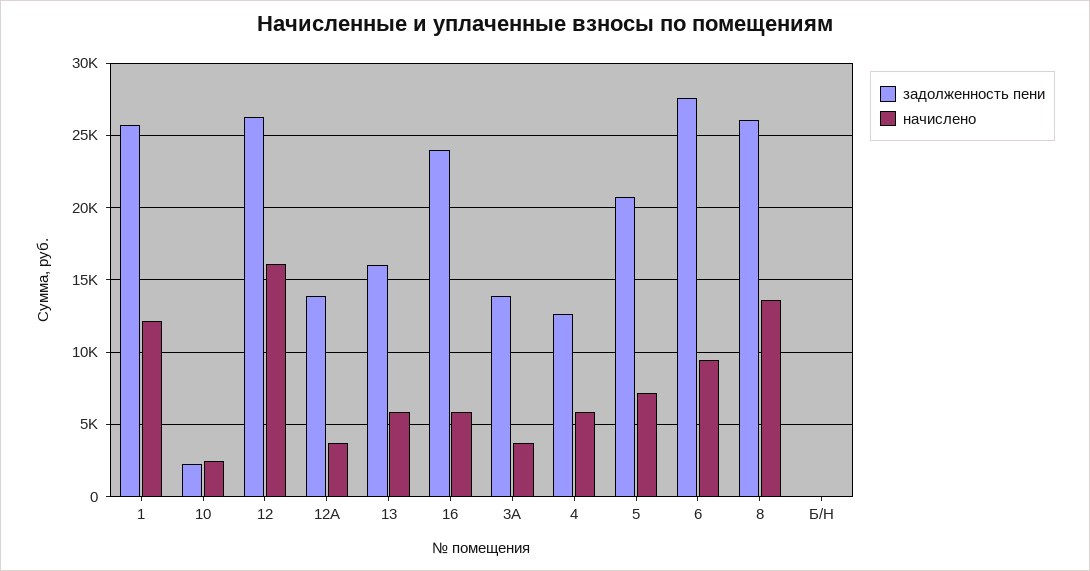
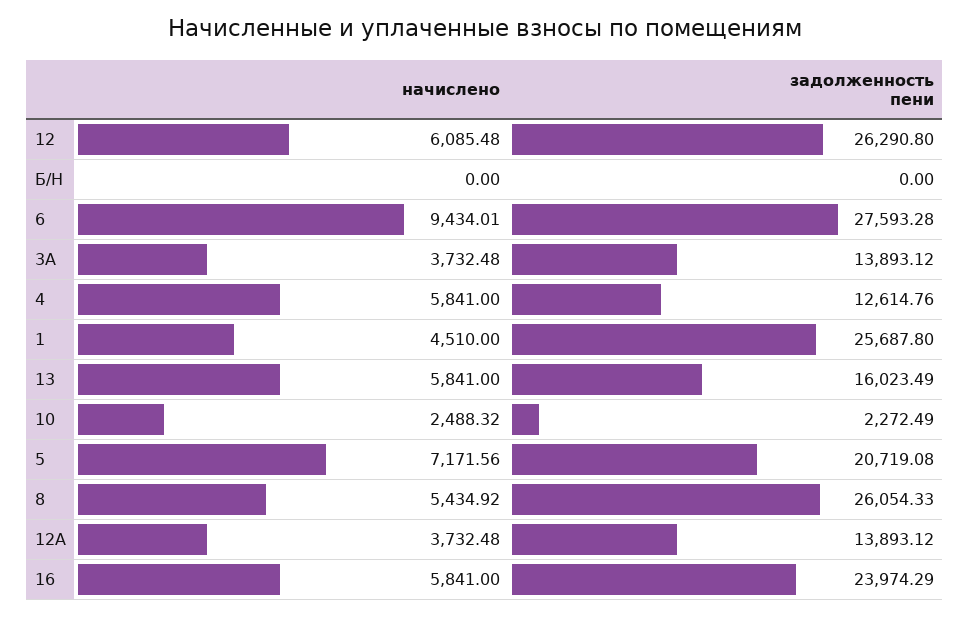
  {
    "задолженность пени": {
      "1": 25687.8,
      "10": 2272.49,
      "12": 26290.8,
      "12А": 13893.12,
      "13": 16023.49,
      "16": 23974.29,
      "3А": 13893.12,
      "4": 12614.76,
      "5": 20719.08,
      "6": 27593.28,
      "8": 26054.33,
      "Б/Н": 0
    },
    "начислено": {
-     "1": 12000,
+     "1": 4510,
      "10": 2488.32,
-     "12": 16000,
+     "12": 6085.48,
      "12А": 3732.48,
      "13": 5841,
      "16": 5841,
      "3А": 3732.48,
      "4": 5841,
      "5": 7171.56,
      "6": 9434.01,
-     "8": 13500,
+     "8": 5434.92,
      "Б/Н": 0
    }
  }

